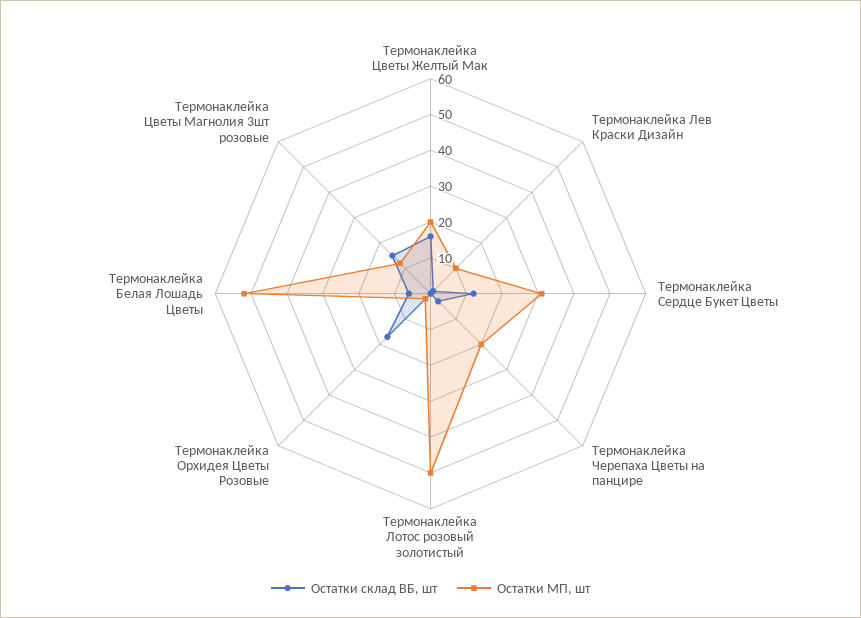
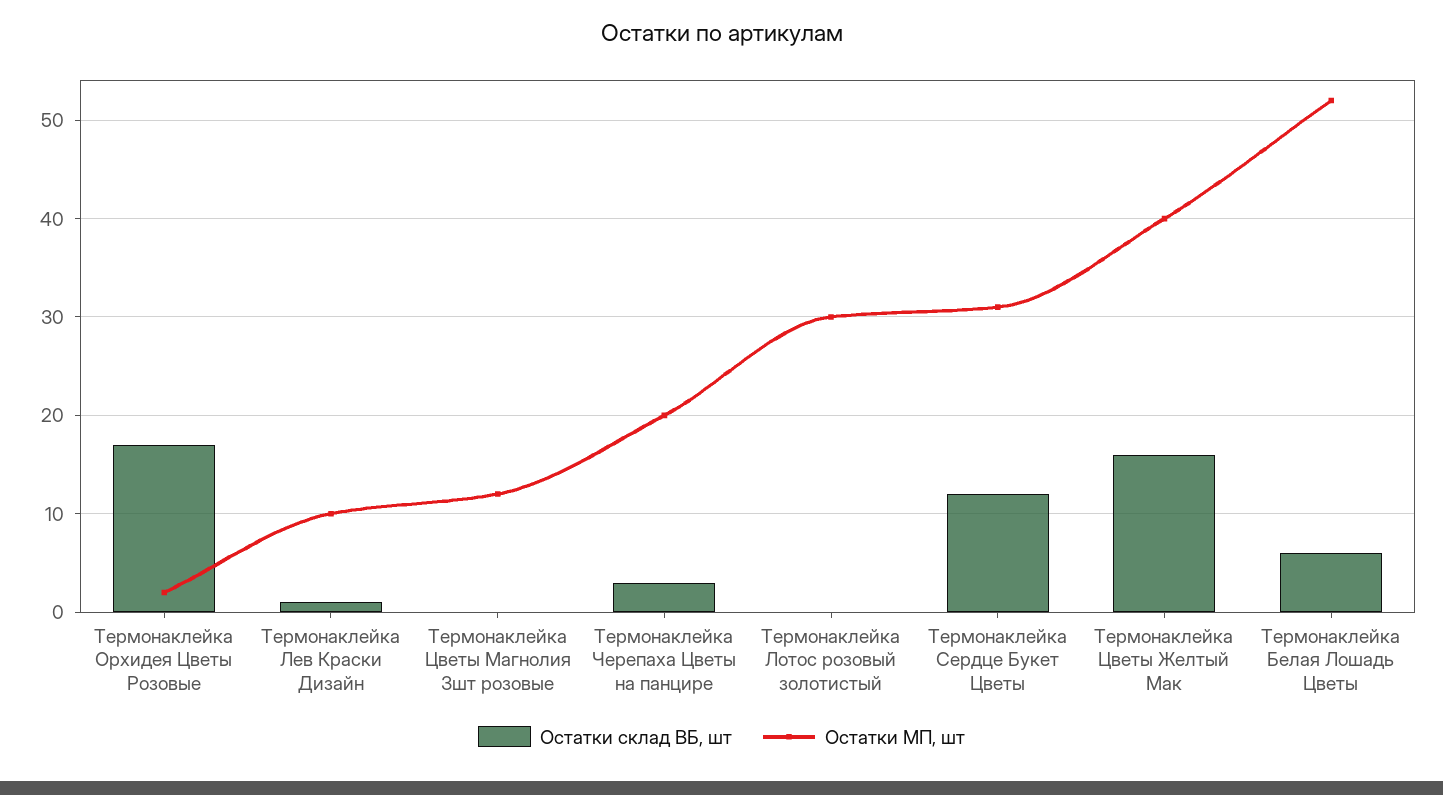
  {
    "Остатки склад ВБ, шт": {
      "Термонаклейка Цветы Желтый Мак": 16,
      "Термонаклейка Лев Краски Дизайн": 1,
      "Термонаклейка Сердце Букет Цветы": 12,
      "Термонаклейка Черепаха Цветы на панцире": 3,
      "Термонаклейка Лотос розовый золотистый": 0,
      "Термонаклейка Орхидея Цветы Розовые": 17,
      "Термонаклейка Белая Лошадь Цветы": 6,
-     "Термонаклейка Цветы Магнолия 3шт розовые": 15
+     "Термонаклейка Цветы Магнолия 3шт розовые": 0
    },
    "Остатки МП, шт": {
-     "Термонаклейка Цветы Желтый Мак": 20,
+     "Термонаклейка Цветы Желтый Мак": 40,
      "Термонаклейка Лев Краски Дизайн": 10,
      "Термонаклейка Сердце Букет Цветы": 31,
      "Термонаклейка Черепаха Цветы на панцире": 20,
-     "Термонаклейка Лотос розовый золотистый": 50,
+     "Термонаклейка Лотос розовый золотистый": 30,
      "Термонаклейка Орхидея Цветы Розовые": 2,
      "Термонаклейка Белая Лошадь Цветы": 52,
      "Термонаклейка Цветы Магнолия 3шт розовые": 12
    }
  }

